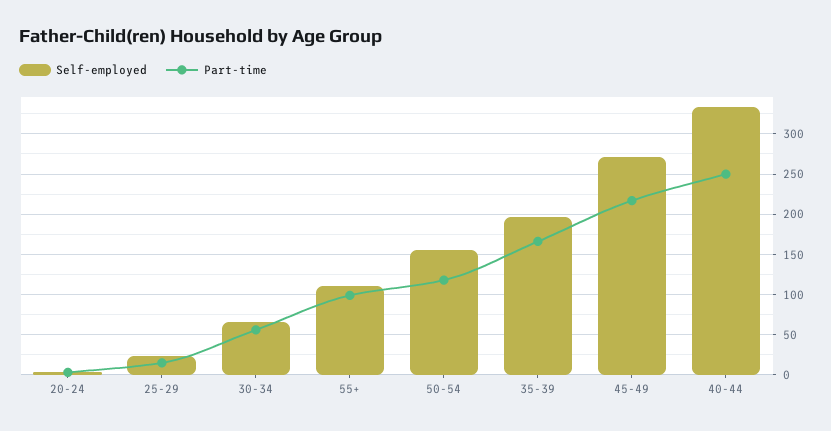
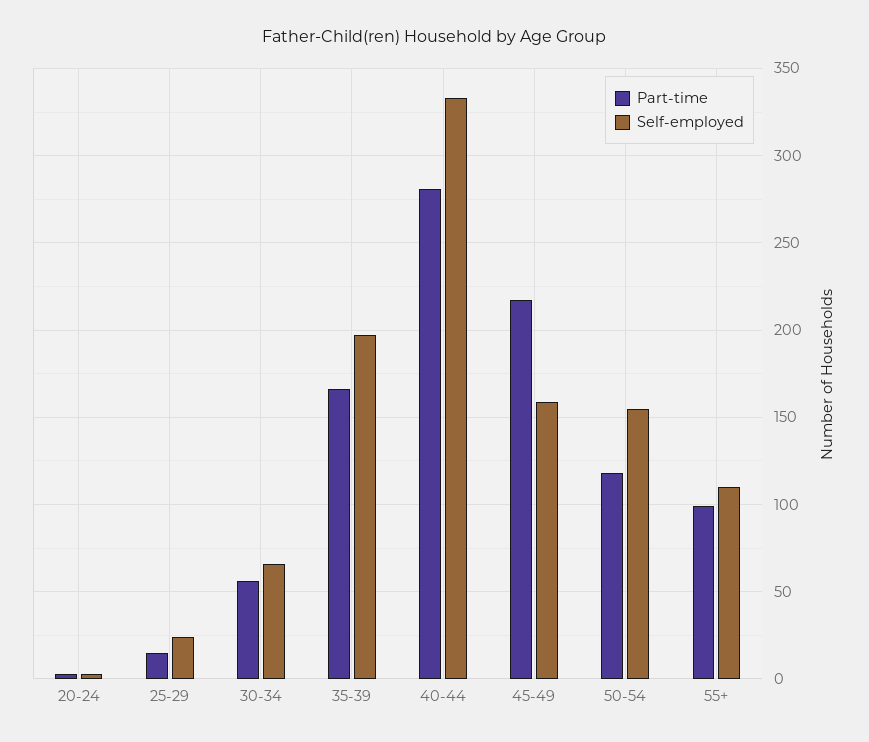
  {
    "Self-employed": {
      "20-24": 5,
      "25-29": 25,
      "30-34": 65,
      "55+": 110,
      "50-54": 155,
      "35-39": 195,
-     "45-49": 270,
+     "45-49": 160,
      "40-44": 335
    },
    "Part-time": {
      "20-24": 5,
      "25-29": 15,
      "30-34": 55,
      "55+": 100,
      "50-54": 120,
      "35-39": 165,
      "45-49": 215,
-     "40-44": 250
+     "40-44": 280
    }
  }

